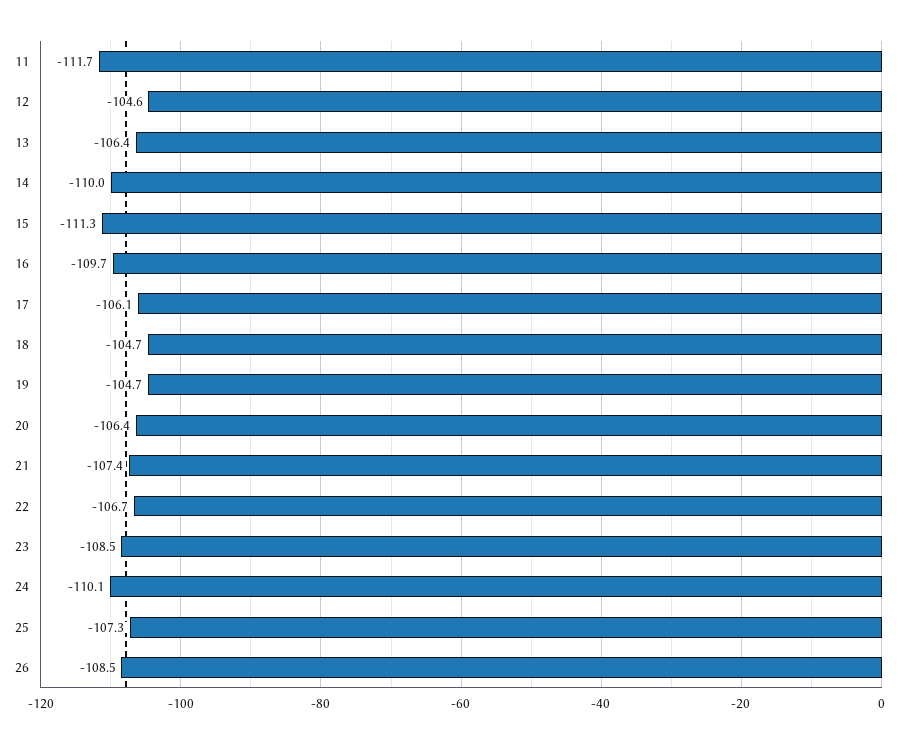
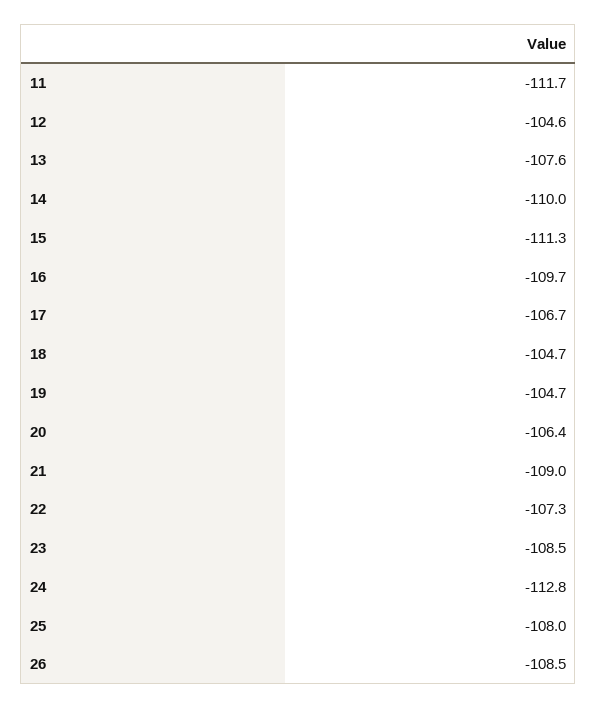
  {
    "11": -111.7,
    "12": -104.6,
-   "13": -106.4,
+   "13": -107.6,
    "14": -110,
    "15": -111.3,
    "16": -109.7,
-   "17": -106.1,
+   "17": -106.7,
    "18": -104.7,
    "19": -104.7,
    "20": -106.4,
-   "21": -107.4,
+   "21": -109,
-   "22": -106.7,
+   "22": -107.3,
    "23": -108.5,
-   "24": -110.1,
+   "24": -112.8,
-   "25": -107.3,
+   "25": -108,
    "26": -108.5
  }

